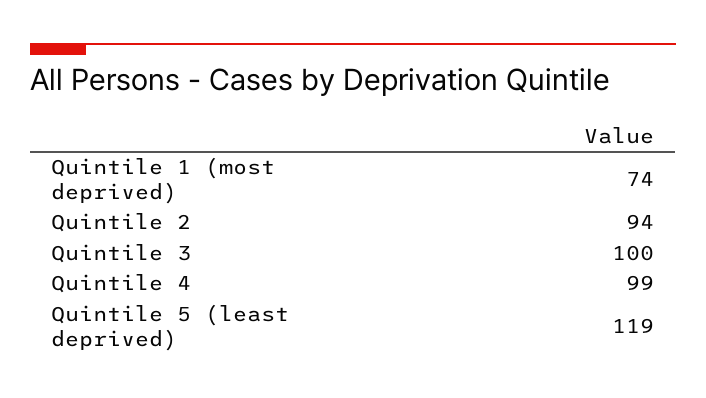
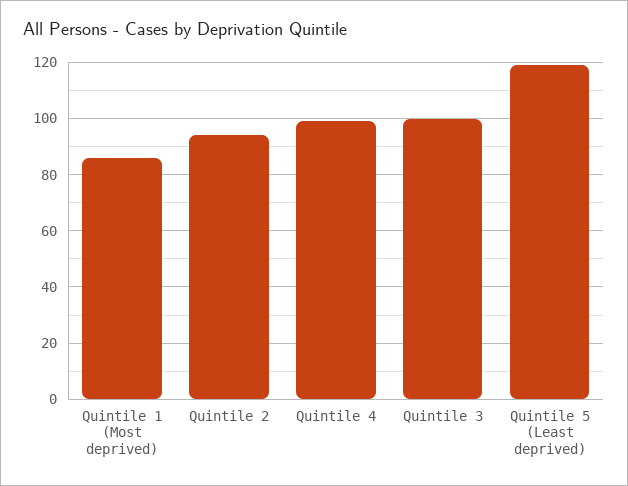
  {
-   "Quintile 1 (most deprived)": 74,
+   "Quintile 1 (most deprived)": 85,
    "Quintile 2": 94,
    "Quintile 3": 100,
    "Quintile 4": 99,
    "Quintile 5 (least deprived)": 119
  }

